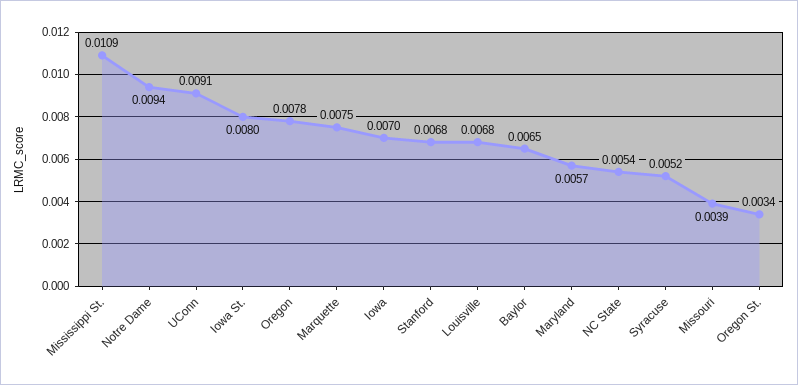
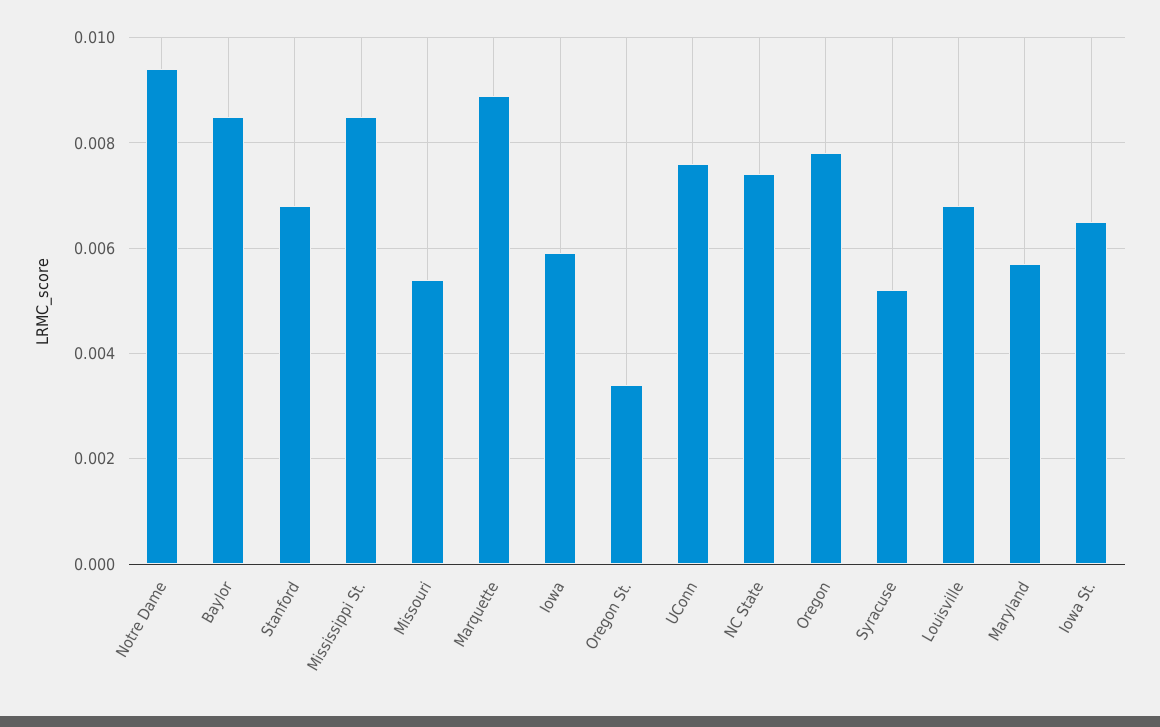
  {
-   "Mississippi St.": 0.0109,
+   "Mississippi St.": 0.0085,
    "Notre Dame": 0.0094,
-   "UConn": 0.0091,
+   "UConn": 0.0075,
-   "Iowa St.": 0.008,
+   "Iowa St.": 0.0065,
    "Oregon": 0.0078,
-   "Marquette": 0.0075,
+   "Marquette": 0.009,
-   "Iowa": 0.007,
+   "Iowa": 0.006,
    "Stanford": 0.0068,
    "Louisville": 0.0068,
-   "Baylor": 0.0065,
+   "Baylor": 0.0085,
    "Maryland": 0.0057,
-   "NC State": 0.0054,
+   "NC State": 0.0075,
    "Syracuse": 0.0052,
-   "Missouri": 0.0039,
+   "Missouri": 0.0055,
    "Oregon St.": 0.0034
  }

